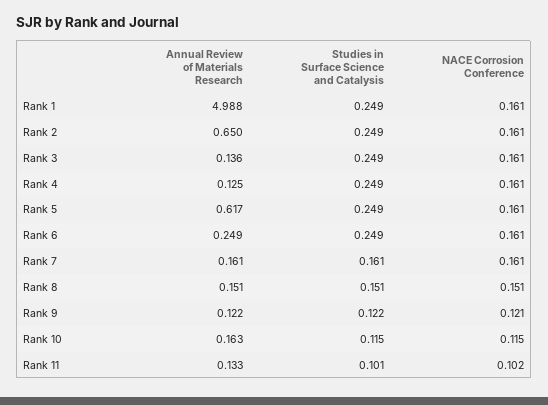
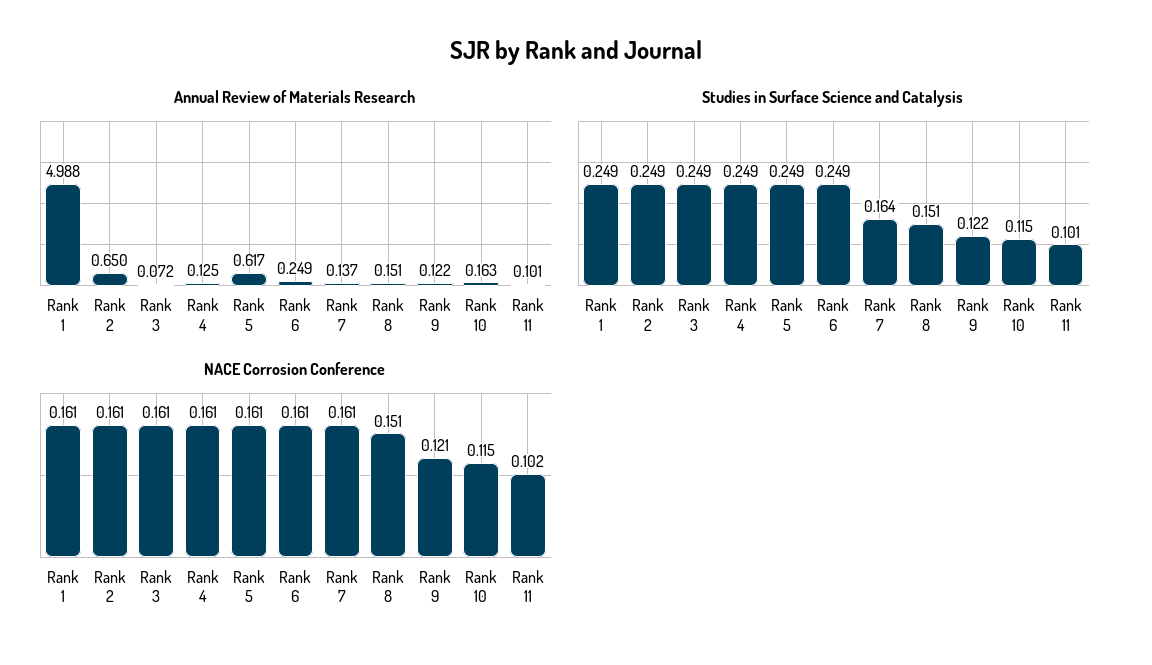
  {
    "Annual Review of Materials Research": {
      "Rank 1": 4.988,
      "Rank 2": 0.65,
-     "Rank 3": 0.136,
+     "Rank 3": 0.072,
      "Rank 4": 0.125,
      "Rank 5": 0.617,
      "Rank 6": 0.249,
-     "Rank 7": 0.161,
+     "Rank 7": 0.137,
      "Rank 8": 0.151,
      "Rank 9": 0.122,
      "Rank 10": 0.163,
-     "Rank 11": 0.133
+     "Rank 11": 0.101
    },
    "Studies in Surface Science and Catalysis": {
      "Rank 1": 0.249,
      "Rank 2": 0.249,
      "Rank 3": 0.249,
      "Rank 4": 0.249,
      "Rank 5": 0.249,
      "Rank 6": 0.249,
-     "Rank 7": 0.161,
+     "Rank 7": 0.164,
      "Rank 8": 0.151,
      "Rank 9": 0.122,
      "Rank 10": 0.115,
      "Rank 11": 0.101
    },
    "NACE Corrosion Conference": {
      "Rank 1": 0.161,
      "Rank 2": 0.161,
      "Rank 3": 0.161,
      "Rank 4": 0.161,
      "Rank 5": 0.161,
      "Rank 6": 0.161,
      "Rank 7": 0.161,
      "Rank 8": 0.151,
      "Rank 9": 0.121,
      "Rank 10": 0.115,
      "Rank 11": 0.102
    }
  }

